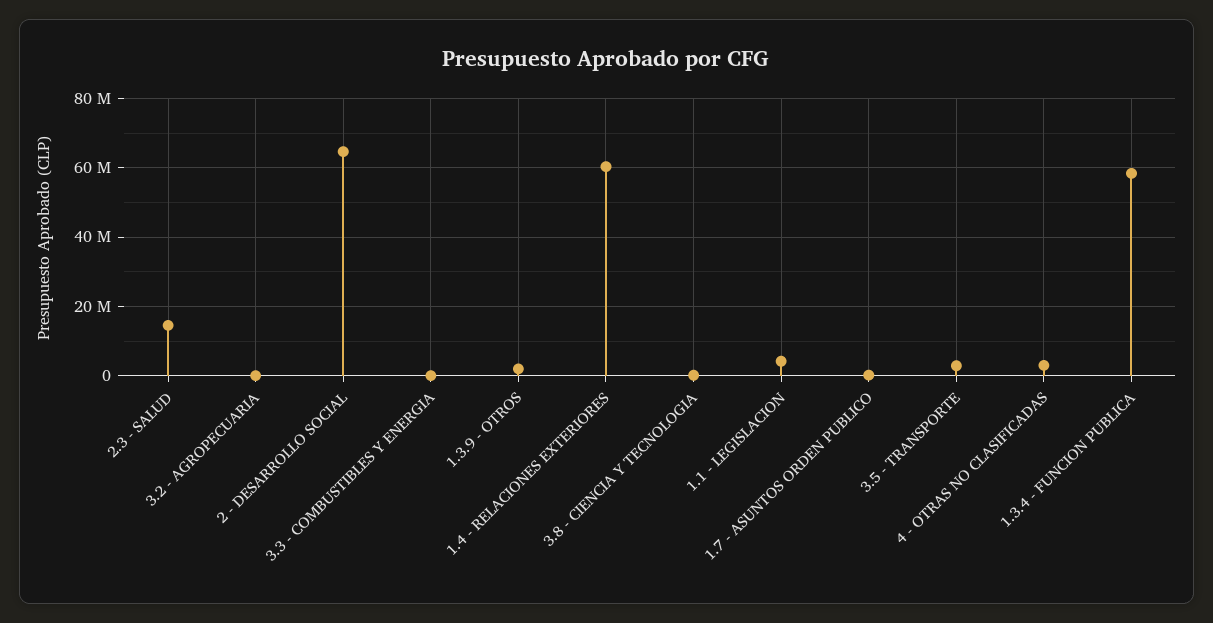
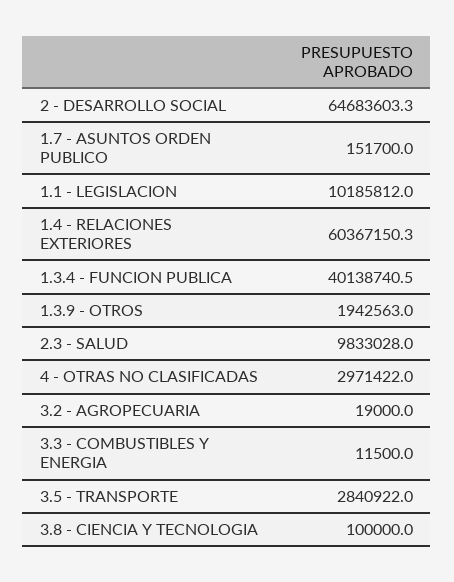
  {
-   "2.3 - SALUD": 14000000,
+   "2.3 - SALUD": 9833028,
    "3.2 - AGROPECUARIA": 19000,
    "2 - DESARROLLO SOCIAL": 64683603.3,
    "3.3 - COMBUSTIBLES Y ENERGIA": 11500,
    "1.3.9 - OTROS": 1942563,
    "1.4 - RELACIONES EXTERIORES": 60367150.3,
    "3.8 - CIENCIA Y TECNOLOGIA": 100000,
-   "1.1 - LEGISLACION": 4000000,
+   "1.1 - LEGISLACION": 10185812,
    "1.7 - ASUNTOS ORDEN PUBLICO": 151700,
    "3.5 - TRANSPORTE": 2840922,
    "4 - OTRAS NO CLASIFICADAS": 2971422,
-   "1.3.4 - FUNCION PUBLICA": 58000000
+   "1.3.4 - FUNCION PUBLICA": 40138740.5
  }

